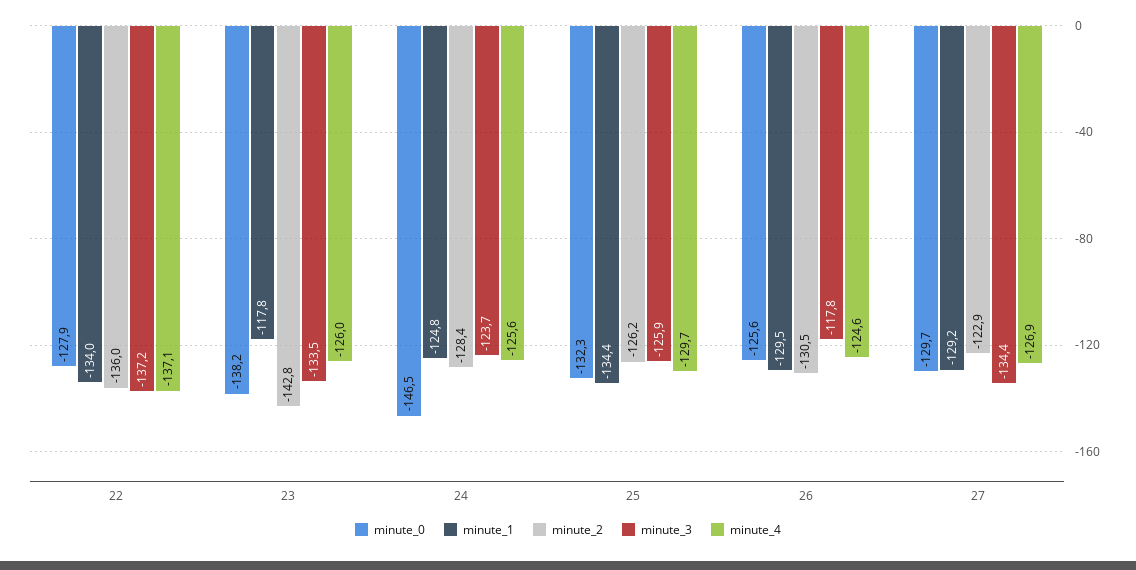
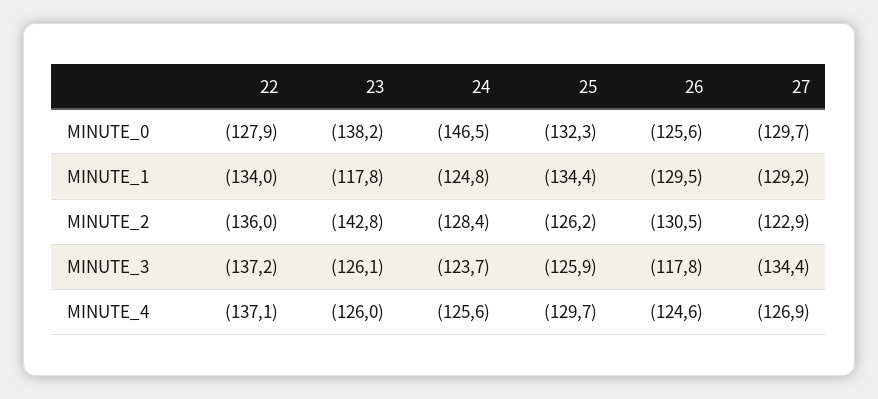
  {
    "minute_0": {
      "22": -127.9,
      "23": -138.2,
      "24": -146.5,
      "25": -132.3,
      "26": -125.6,
      "27": -129.7
    },
    "minute_1": {
      "22": -134,
      "23": -117.8,
      "24": -124.8,
      "25": -134.4,
      "26": -129.5,
      "27": -129.2
    },
    "minute_2": {
      "22": -136,
      "23": -142.8,
      "24": -128.4,
      "25": -126.2,
      "26": -130.5,
      "27": -122.9
    },
    "minute_3": {
      "22": -137.2,
-     "23": -133.5,
+     "23": -126.1,
      "24": -123.7,
      "25": -125.9,
      "26": -117.8,
      "27": -134.4
    },
    "minute_4": {
      "22": -137.1,
      "23": -126,
      "24": -125.6,
      "25": -129.7,
      "26": -124.6,
      "27": -126.9
    }
  }

